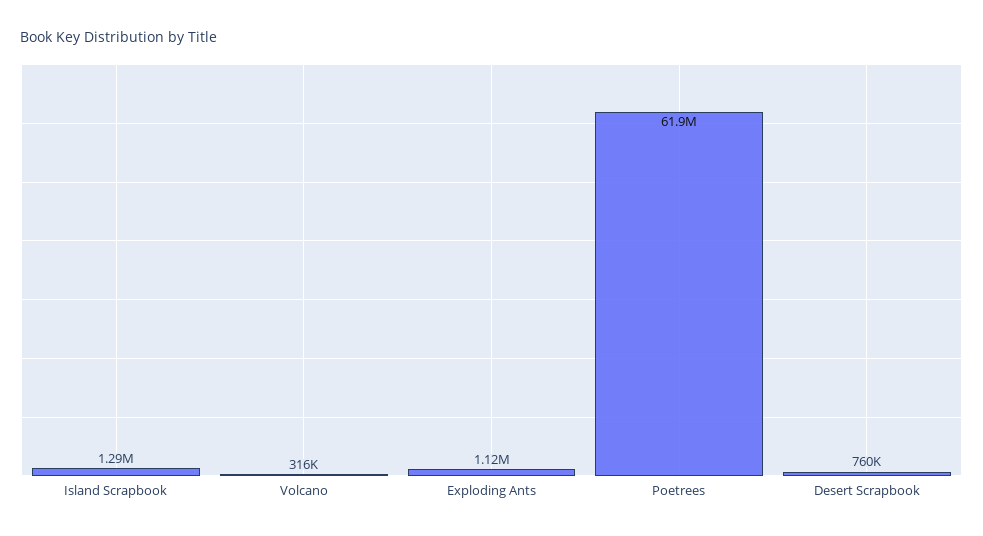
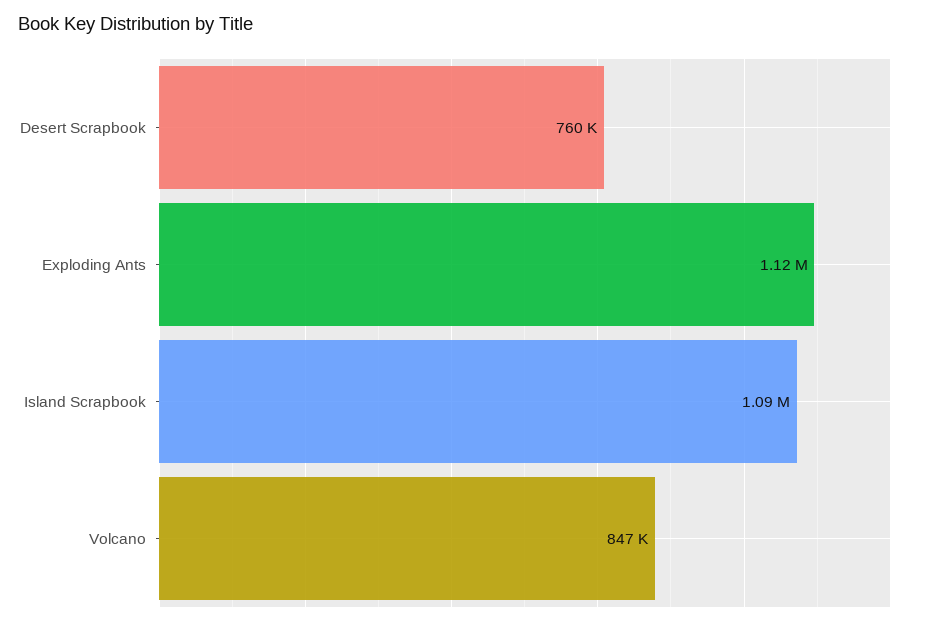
  {
-   "Island Scrapbook": 1290000,
+   "Island Scrapbook": 1090000,
-   "Volcano": 316000,
+   "Volcano": 847000,
    "Exploding Ants": 1120000,
-   "Poetrees": 61900000,
    "Desert Scrapbook": 760000
  }

